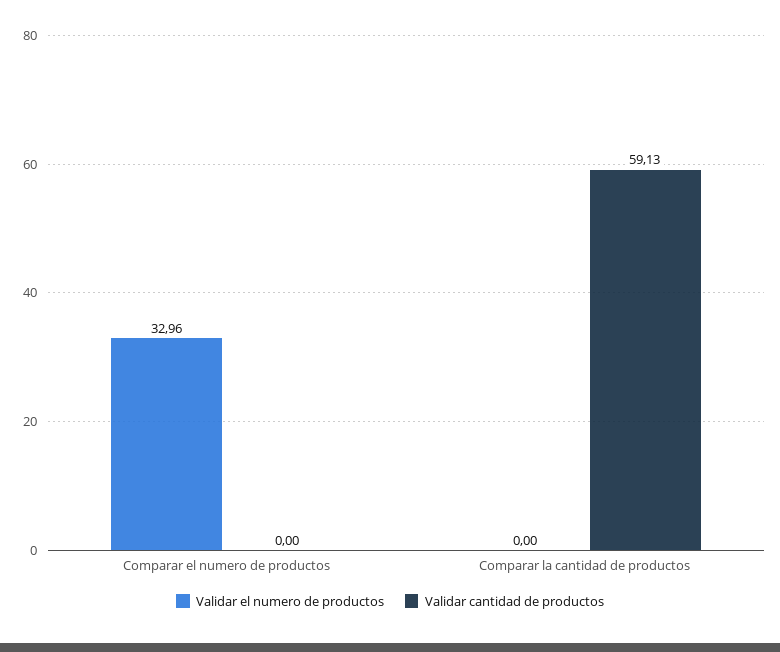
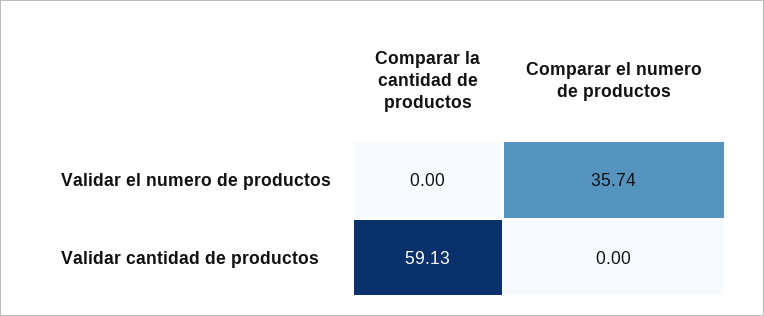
  {
    "Validar el numero de productos": {
-     "Comparar el numero de productos": 32.96,
+     "Comparar el numero de productos": 35.74,
      "Comparar la cantidad de productos": 0
    },
    "Validar cantidad de productos": {
      "Comparar el numero de productos": 0,
      "Comparar la cantidad de productos": 59.13
    }
  }

